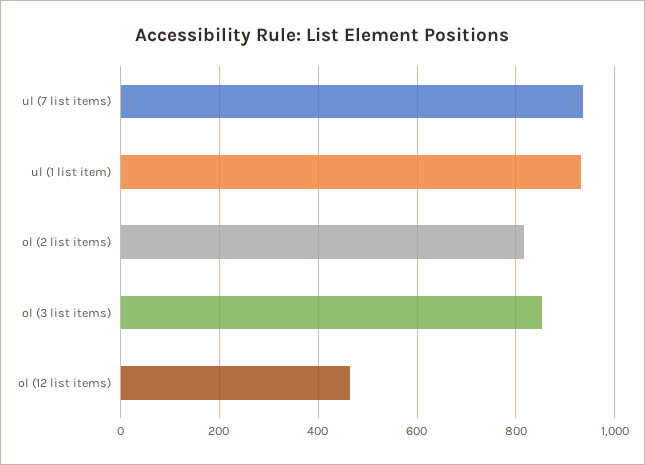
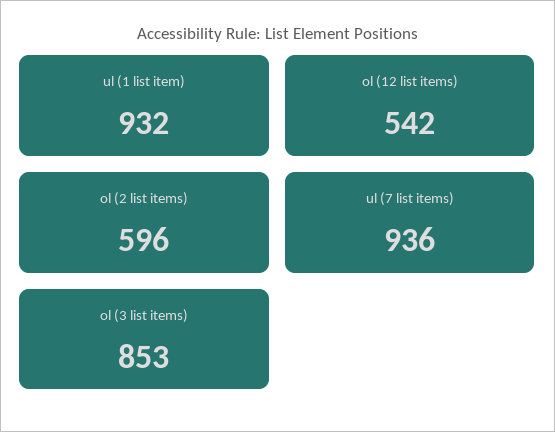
  {
    "ul (7 list items)": 936,
    "ul (1 list item)": 932,
-   "ol (2 list items)": 820,
+   "ol (2 list items)": 596,
    "ol (3 list items)": 853,
-   "ol (12 list items)": 460
+   "ol (12 list items)": 542
  }

